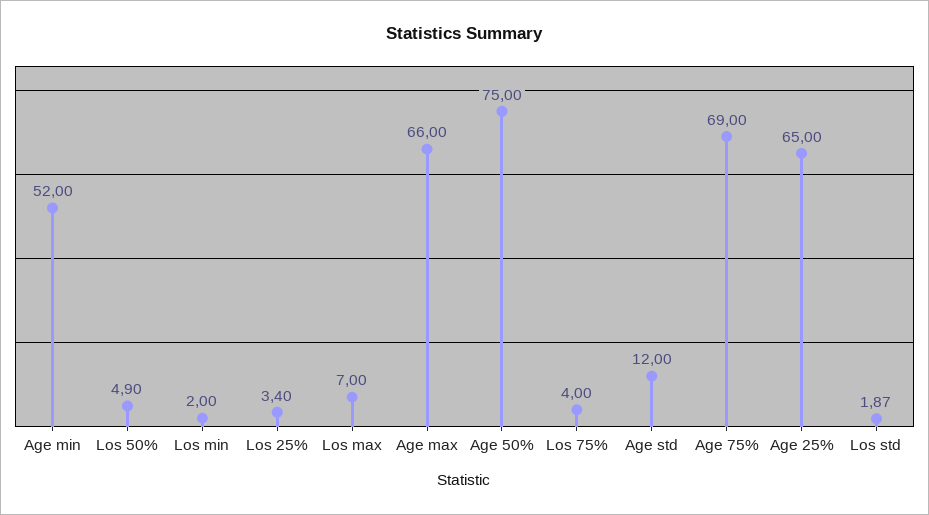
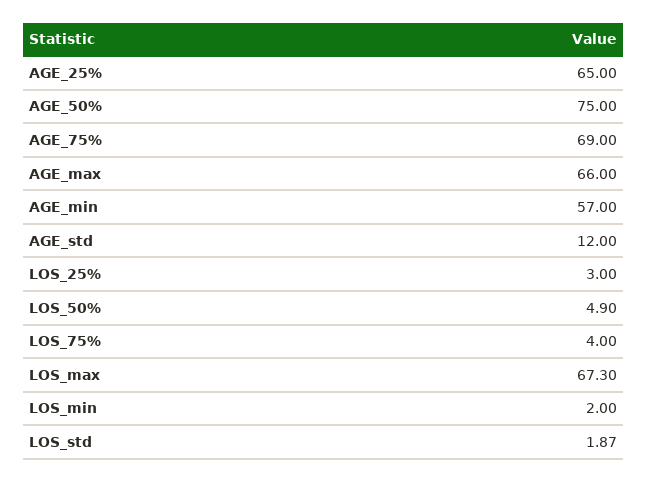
  {
-   "Age min": 52,
+   "Age min": 57,
    "Los 50%": 4.9,
    "Los min": 2,
-   "Los 25%": 3.4,
+   "Los 25%": 3,
-   "Los max": 7,
+   "Los max": 67.3,
    "Age max": 66,
    "Age 50%": 75,
    "Los 75%": 4,
    "Age std": 12,
    "Age 75%": 69,
    "Age 25%": 65,
    "Los std": 1.87
  }

